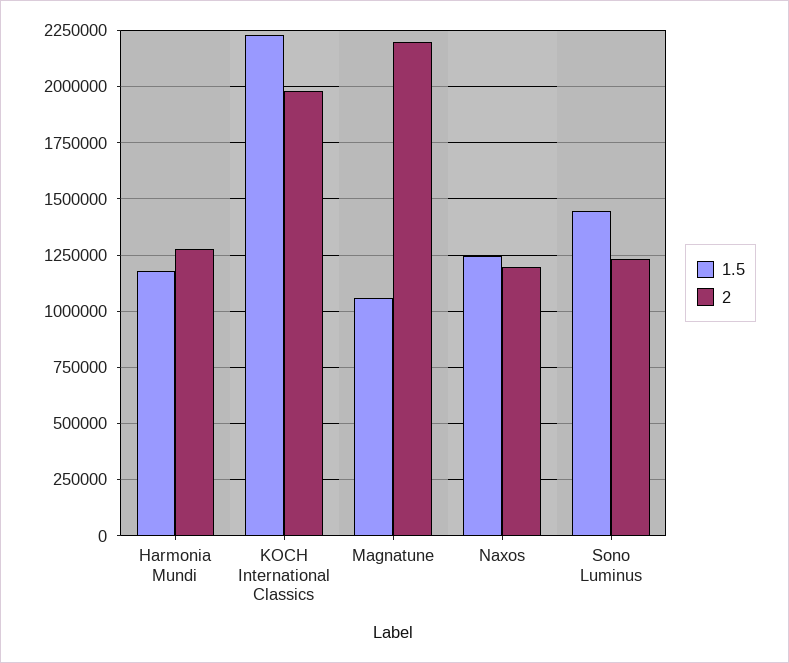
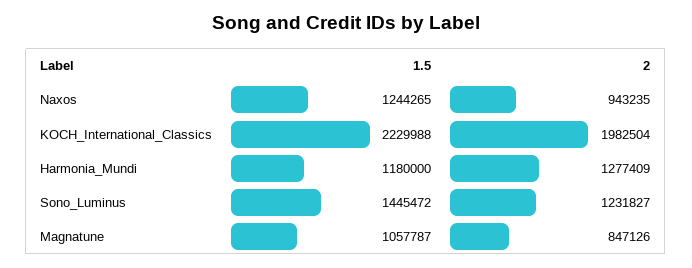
  {
    "1.5": {
      "Harmonia Mundi": 1180000,
      "KOCH International Classics": 2229988,
      "Magnatune": 1057787,
      "Naxos": 1244265,
      "Sono Luminus": 1445472
    },
    "2": {
      "Harmonia Mundi": 1277409,
      "KOCH International Classics": 1982504,
-     "Magnatune": 2200000,
+     "Magnatune": 847126,
-     "Naxos": 1200000,
+     "Naxos": 943235,
      "Sono Luminus": 1231827
    }
  }

